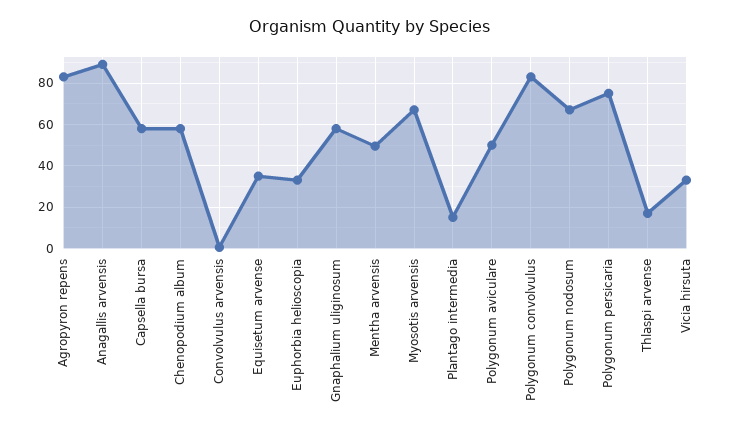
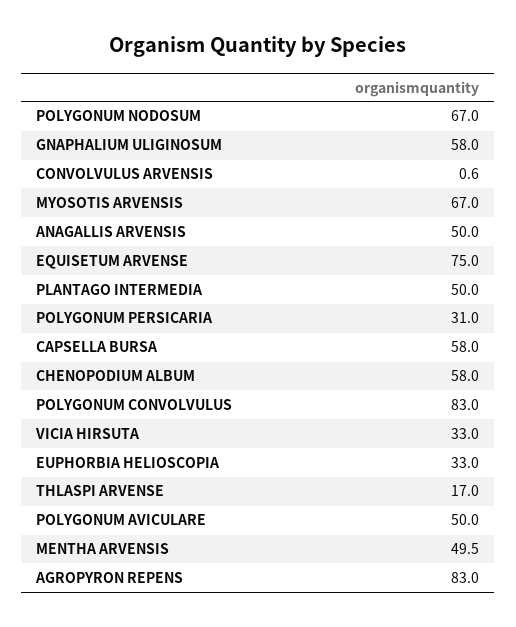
  {
    "Agropyron repens": 83,
-   "Anagallis arvensis": 90,
+   "Anagallis arvensis": 50,
    "Capsella bursa": 58,
    "Chenopodium album": 58,
    "Convolvulus arvensis": 0.6,
-   "Equisetum arvense": 35,
+   "Equisetum arvense": 75,
    "Euphorbia helioscopia": 33,
    "Gnaphalium uliginosum": 58,
    "Mentha arvensis": 49.5,
    "Myosotis arvensis": 67,
-   "Plantago intermedia": 15,
+   "Plantago intermedia": 50,
    "Polygonum aviculare": 50,
    "Polygonum convolvulus": 83,
    "Polygonum nodosum": 67,
-   "Polygonum persicaria": 75,
+   "Polygonum persicaria": 31,
    "Thlaspi arvense": 17,
    "Vicia hirsuta": 33
  }

